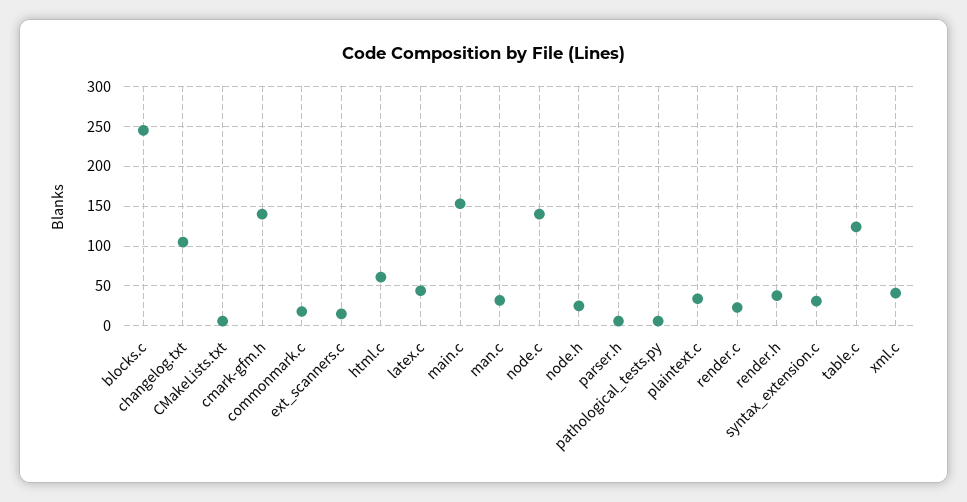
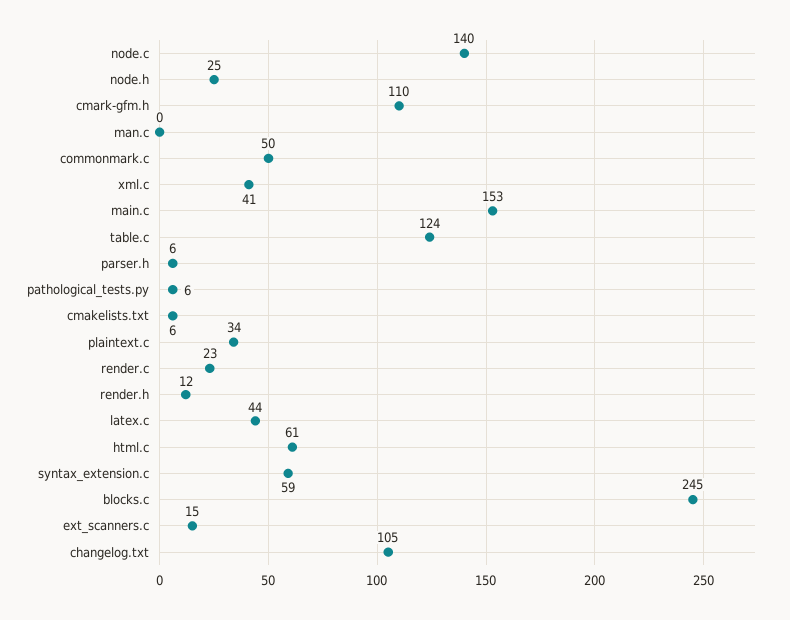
  {
    "blocks.c": 245,
    "changelog.txt": 105,
    "CMakeLists.txt": 6,
-   "cmark-gfm.h": 140,
+   "cmark-gfm.h": 110,
-   "commonmark.c": 20,
+   "commonmark.c": 50,
    "ext_scanners.c": 15,
    "html.c": 61,
    "latex.c": 44,
    "main.c": 153,
-   "man.c": 30,
+   "man.c": 0,
    "node.c": 140,
    "node.h": 25,
    "parser.h": 6,
    "pathological_tests.py": 6,
    "plaintext.c": 34,
    "render.c": 23,
-   "render.h": 40,
+   "render.h": 12,
-   "syntax_extension.c": 30,
+   "syntax_extension.c": 59,
    "table.c": 124,
    "xml.c": 41
  }

